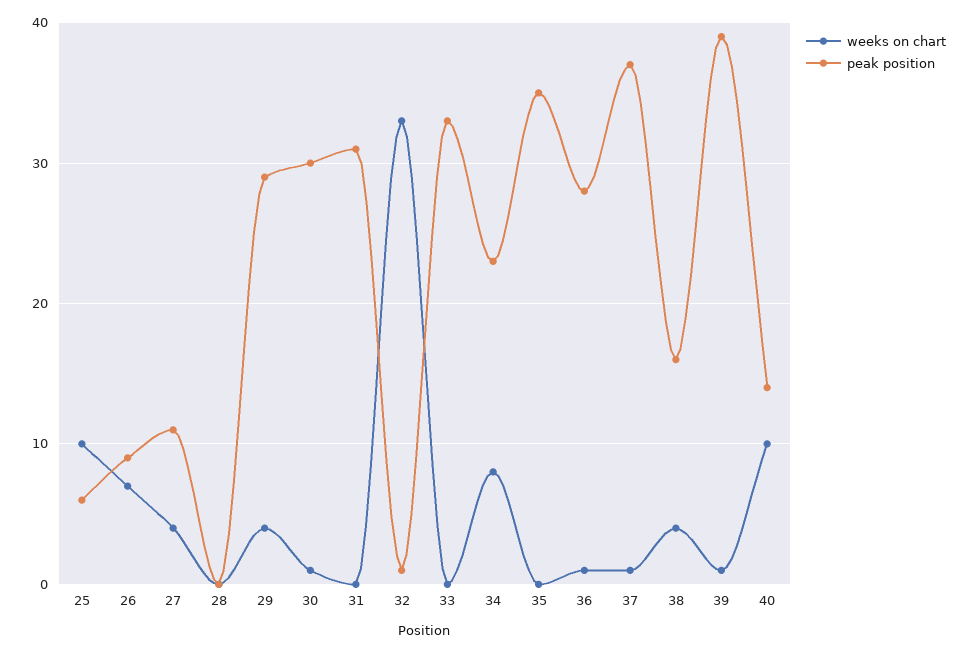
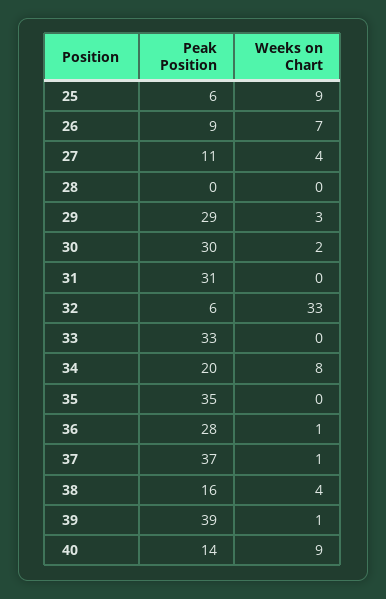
  {
    "weeks on chart": {
-     "25": 10,
+     "25": 9,
      "26": 7,
      "27": 4,
      "28": 0,
-     "29": 4,
+     "29": 3,
-     "30": 1,
+     "30": 2,
      "31": 0,
      "32": 33,
      "33": 0,
      "34": 8,
      "35": 0,
      "36": 1,
      "37": 1,
      "38": 4,
      "39": 1,
-     "40": 10
+     "40": 9
    },
    "peak position": {
      "25": 6,
      "26": 9,
      "27": 11,
      "28": 0,
      "29": 29,
      "30": 30,
      "31": 31,
-     "32": 1,
+     "32": 6,
      "33": 33,
-     "34": 23,
+     "34": 20,
      "35": 35,
      "36": 28,
      "37": 37,
      "38": 16,
      "39": 39,
      "40": 14
    }
  }

